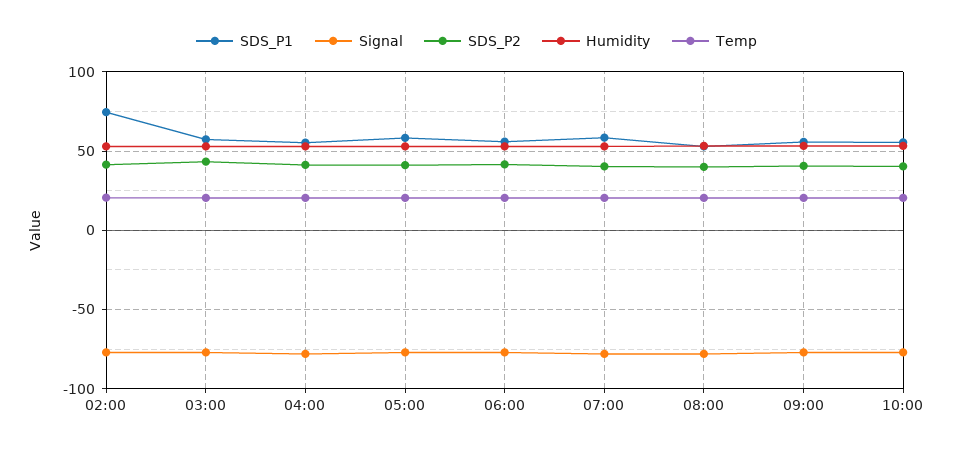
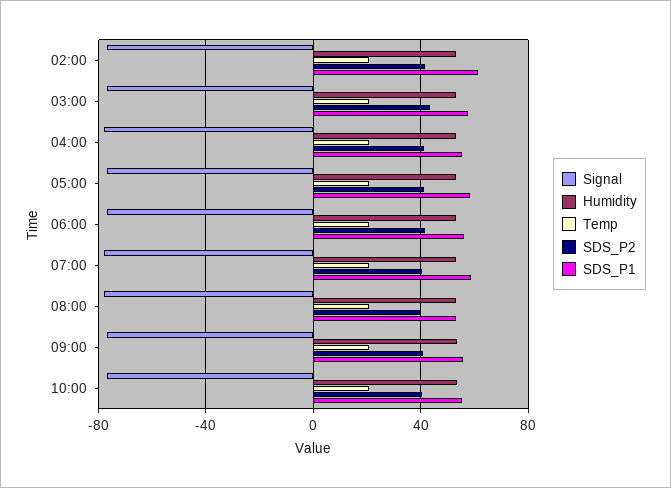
  {
    "SDS_P1": {
-     "02:00": 75,
+     "02:00": 60,
      "03:00": 60,
      "04:00": 55,
      "05:00": 60,
      "06:00": 55,
      "07:00": 60,
      "08:00": 55,
      "09:00": 55,
      "10:00": 55
    },
    "Signal": {
      "02:00": -75,
      "03:00": -75,
      "04:00": -80,
      "05:00": -75,
      "06:00": -75,
      "07:00": -80,
      "08:00": -80,
      "09:00": -75,
      "10:00": -75
    },
    "SDS_P2": {
      "02:00": 40,
      "03:00": 45,
      "04:00": 40,
      "05:00": 40,
      "06:00": 40,
      "07:00": 40,
      "08:00": 40,
      "09:00": 40,
      "10:00": 40
    },
    "Humidity": {
      "02:00": 55,
      "03:00": 55,
      "04:00": 55,
      "05:00": 55,
      "06:00": 55,
      "07:00": 55,
      "08:00": 55,
      "09:00": 55,
      "10:00": 55
    },
    "Temp": {
      "02:00": 20,
      "03:00": 20,
      "04:00": 20,
      "05:00": 20,
      "06:00": 20,
      "07:00": 20,
      "08:00": 20,
      "09:00": 20,
      "10:00": 20
    }
  }

